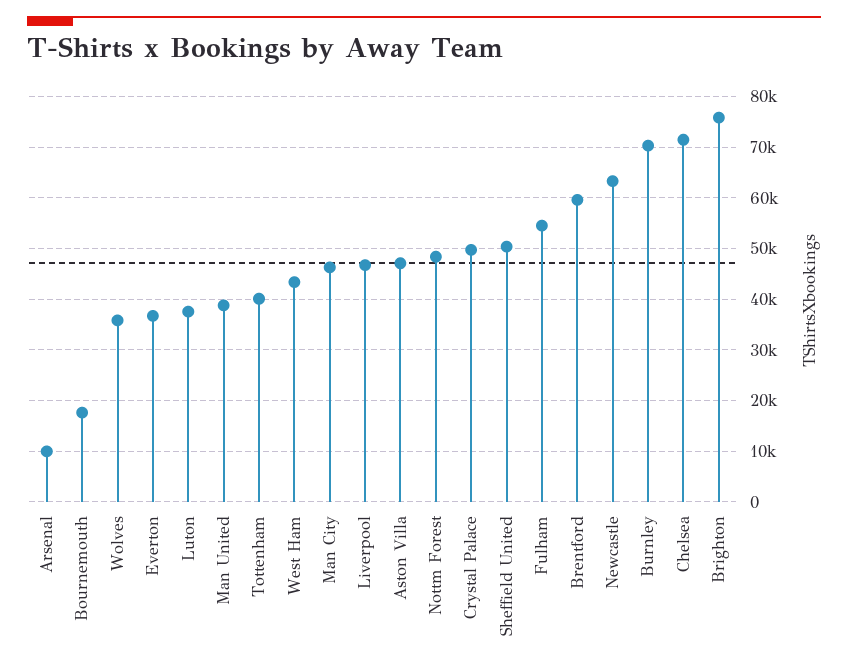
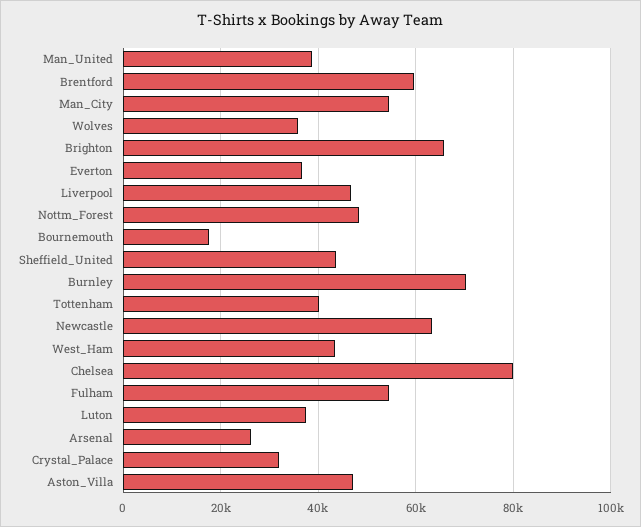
  {
-   "Arsenal": 10000,
+   "Arsenal": 26000,
    "Bournemouth": 18000,
    "Wolves": 36000,
    "Everton": 36000,
    "Luton": 38000,
    "Man United": 38000,
    "Tottenham": 40000,
    "West Ham": 44000,
-   "Man City": 46000,
+   "Man City": 54000,
    "Liverpool": 46000,
    "Aston Villa": 48000,
    "Nottm Forest": 48000,
-   "Crystal Palace": 50000,
+   "Crystal Palace": 32000,
-   "Sheffield United": 50000,
+   "Sheffield United": 44000,
    "Fulham": 54000,
    "Brentford": 60000,
    "Newcastle": 64000,
    "Burnley": 70000,
-   "Chelsea": 72000,
+   "Chelsea": 80000,
-   "Brighton": 76000
+   "Brighton": 66000
  }

